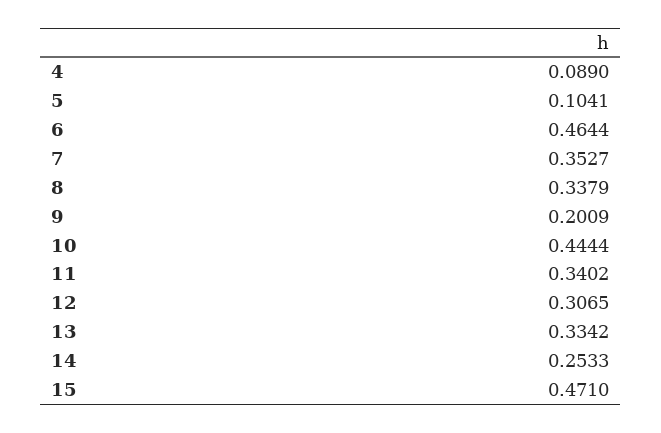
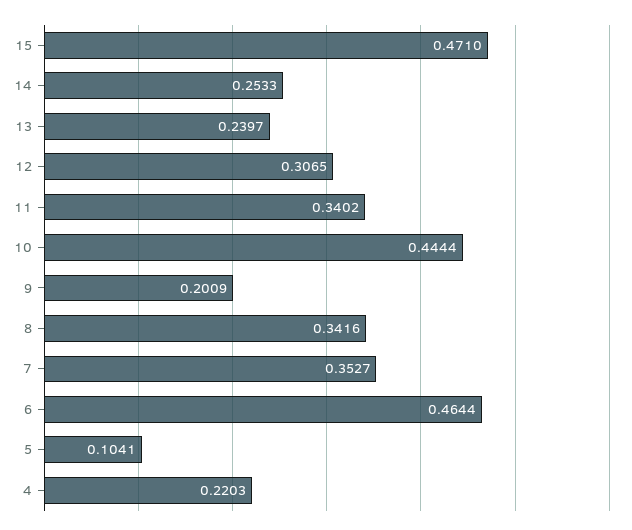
  {
-   "4": 0.089,
+   "4": 0.2203,
    "5": 0.1041,
    "6": 0.4644,
    "7": 0.3527,
-   "8": 0.3379,
+   "8": 0.3416,
    "9": 0.2009,
    "10": 0.4444,
    "11": 0.3402,
    "12": 0.3065,
-   "13": 0.3342,
+   "13": 0.2397,
    "14": 0.2533,
    "15": 0.471
  }

